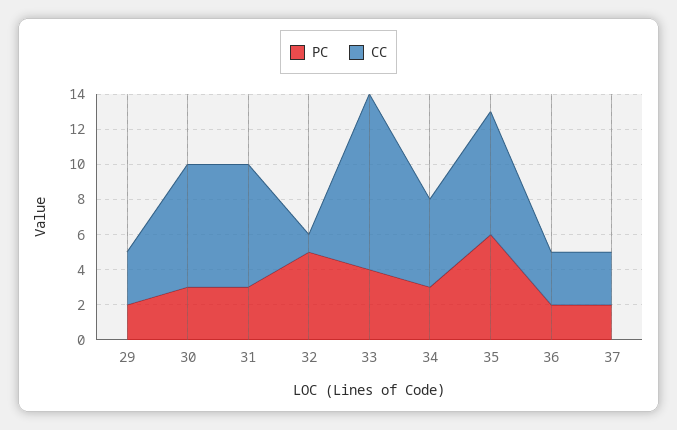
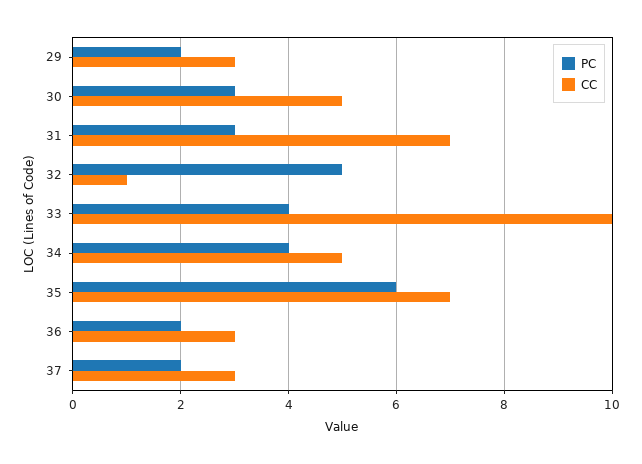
  {
    "PC": {
      "29": 2,
      "30": 3,
      "31": 3,
      "32": 5,
      "33": 4,
-     "34": 3,
+     "34": 4,
      "35": 6,
      "36": 2,
      "37": 2
    },
    "CC": {
      "29": 3,
-     "30": 7,
+     "30": 5,
      "31": 7,
      "32": 1,
      "33": 10,
      "34": 5,
      "35": 7,
      "36": 3,
      "37": 3
    }
  }

